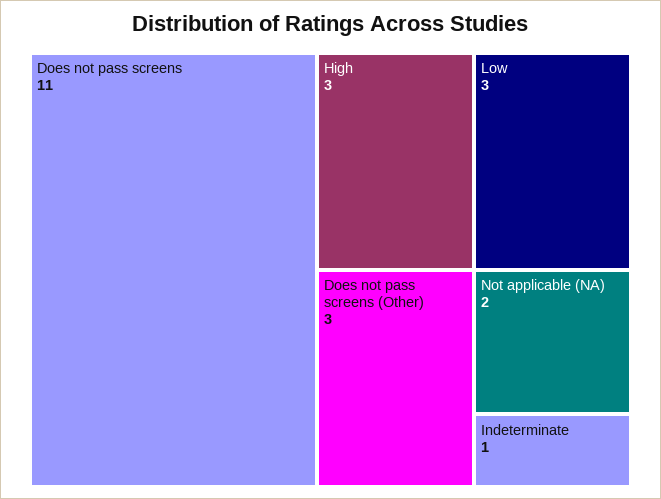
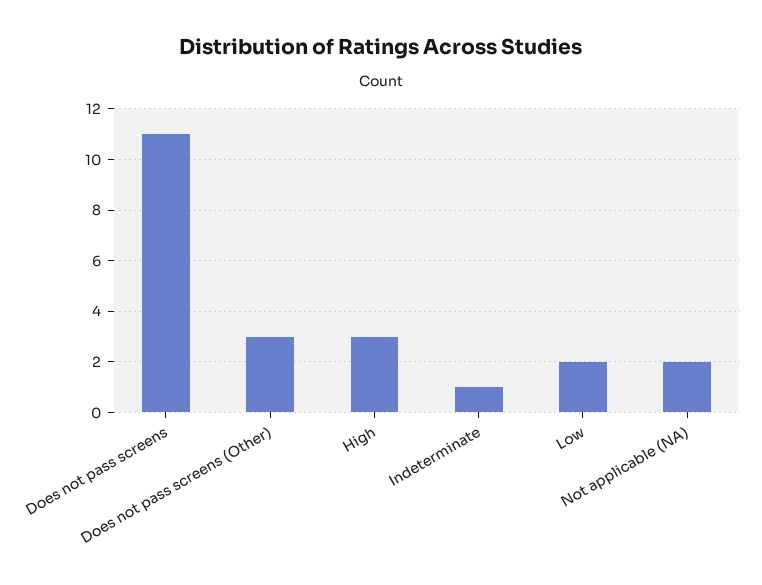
  {
    "Does not pass screens": 11,
    "High": 3,
-   "Low": 3,
+   "Low": 2,
    "Does not pass screens (Other)": 3,
    "Not applicable (NA)": 2,
    "Indeterminate": 1
  }

